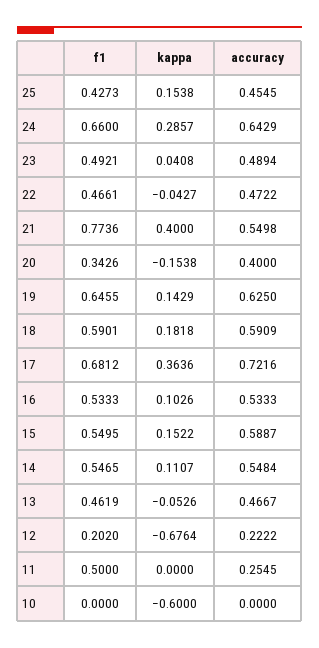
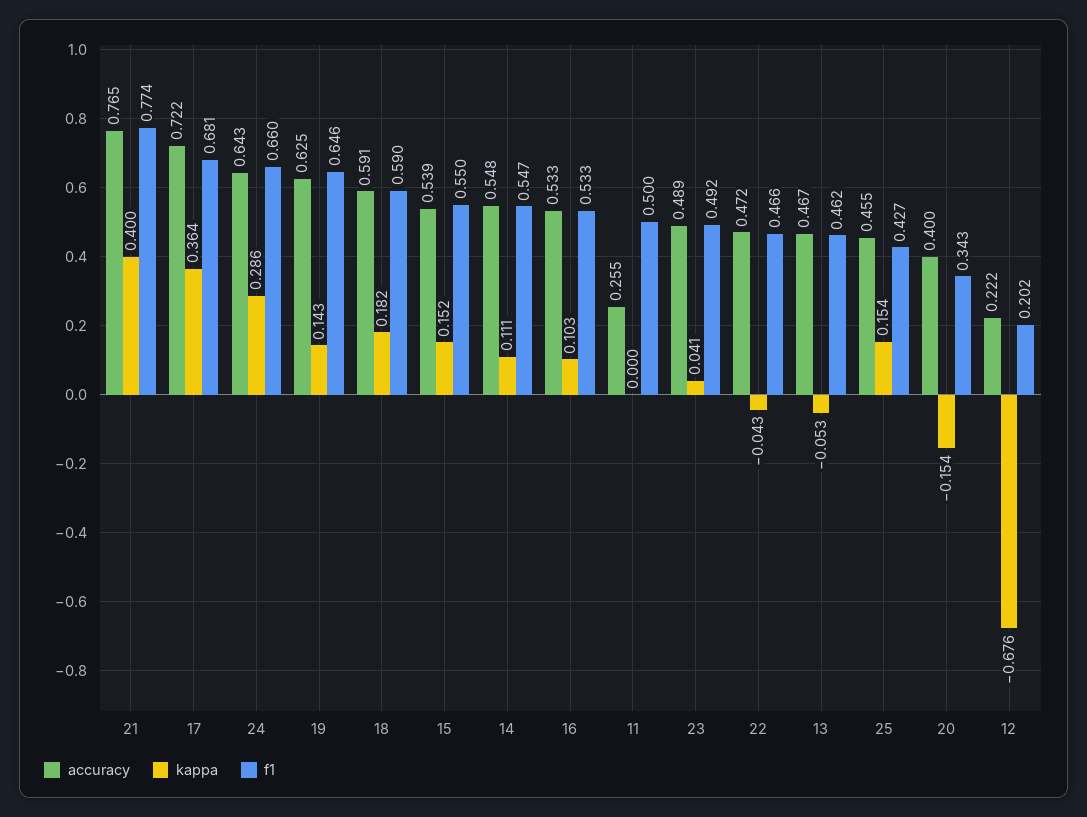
  {
    "f1": {
      "25": 0.4273,
      "24": 0.66,
      "23": 0.4921,
      "22": 0.4661,
      "21": 0.7736,
      "20": 0.3426,
      "19": 0.6455,
      "18": 0.5901,
      "17": 0.6812,
      "16": 0.5333,
      "15": 0.5495,
      "14": 0.5465,
      "13": 0.4619,
      "12": 0.202,
-     "11": 0.5,
+     "11": 0.5
-     "10": 0
    },
    "kappa": {
      "25": 0.1538,
      "24": 0.2857,
      "23": 0.0408,
      "22": -0.0427,
      "21": 0.4,
      "20": -0.1538,
      "19": 0.1429,
      "18": 0.1818,
      "17": 0.3636,
      "16": 0.1026,
      "15": 0.1522,
      "14": 0.1107,
      "13": -0.0526,
      "12": -0.6764,
-     "11": 0,
+     "11": 0
-     "10": -0.6
    },
    "accuracy": {
      "25": 0.4545,
      "24": 0.6429,
      "23": 0.4894,
      "22": 0.4722,
-     "21": 0.5498,
+     "21": 0.765,
      "20": 0.4,
      "19": 0.625,
      "18": 0.5909,
      "17": 0.7216,
      "16": 0.5333,
-     "15": 0.5887,
+     "15": 0.539,
      "14": 0.5484,
      "13": 0.4667,
      "12": 0.2222,
-     "11": 0.2545,
+     "11": 0.2545
-     "10": 0
    }
  }

